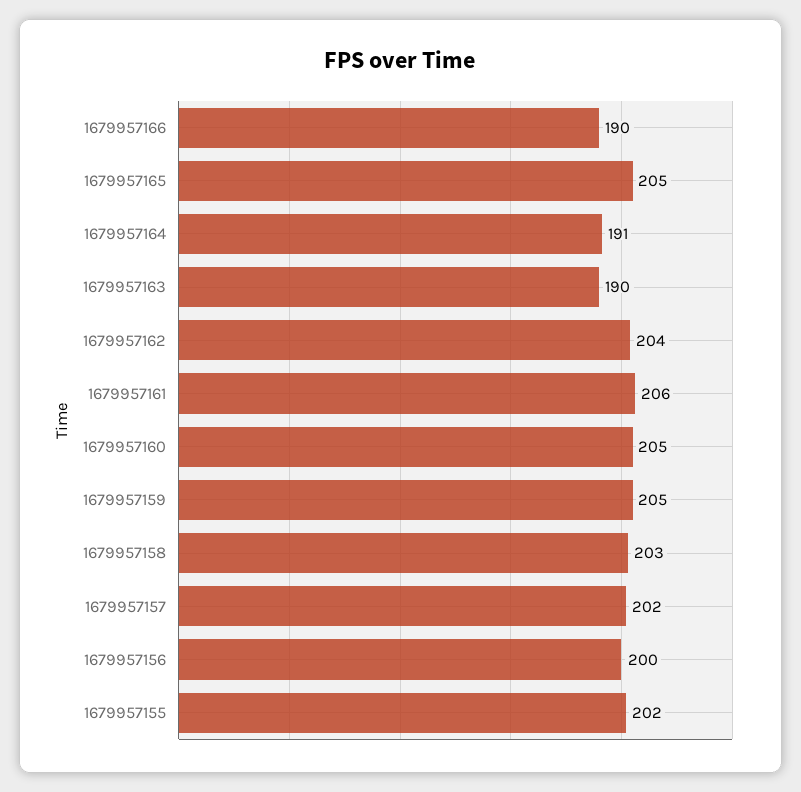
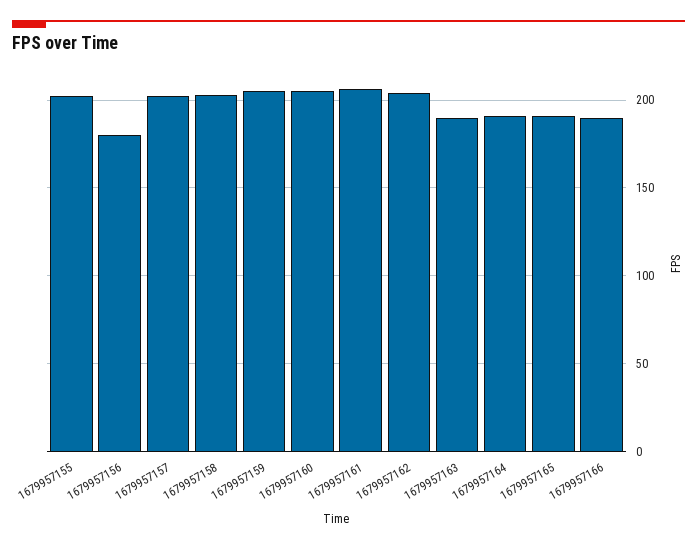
  {
    "1679957166": 190,
-   "1679957165": 205,
+   "1679957165": 190,
    "1679957164": 191,
    "1679957163": 190,
    "1679957162": 204,
    "1679957161": 206,
    "1679957160": 205,
    "1679957159": 205,
    "1679957158": 203,
    "1679957157": 202,
-   "1679957156": 200,
+   "1679957156": 180,
    "1679957155": 202
  }

